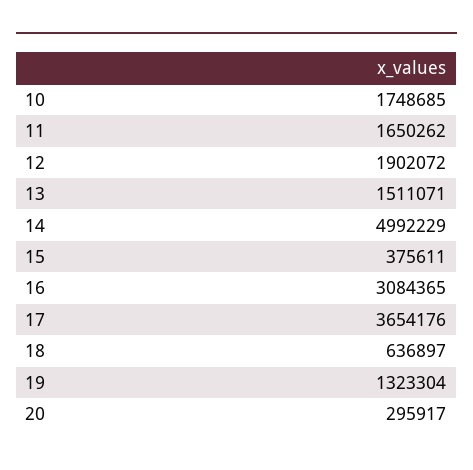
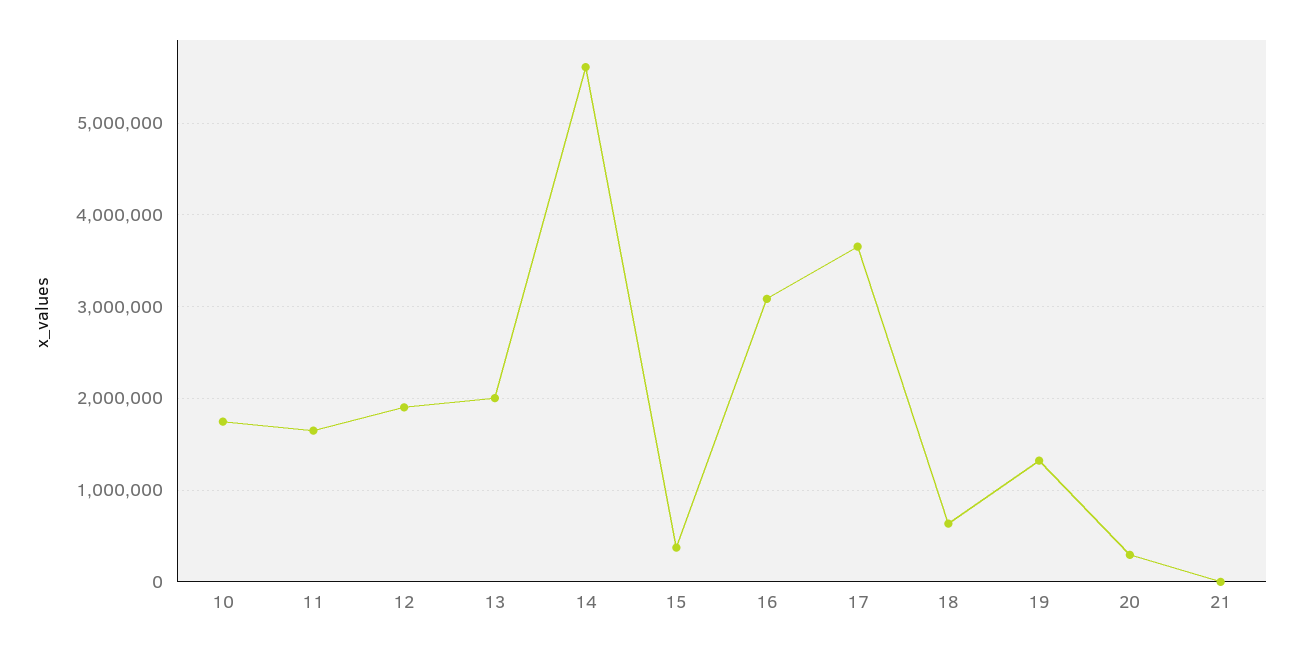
  {
    "10": 1748685,
    "11": 1650262,
    "12": 1902072,
-   "13": 1511071,
+   "13": 2000000,
-   "14": 4992229,
+   "14": 5600000,
    "15": 375611,
    "16": 3084365,
    "17": 3654176,
    "18": 636897,
    "19": 1323304,
-   "20": 295917
+   "20": 295917,
+   "21": 0
  }

